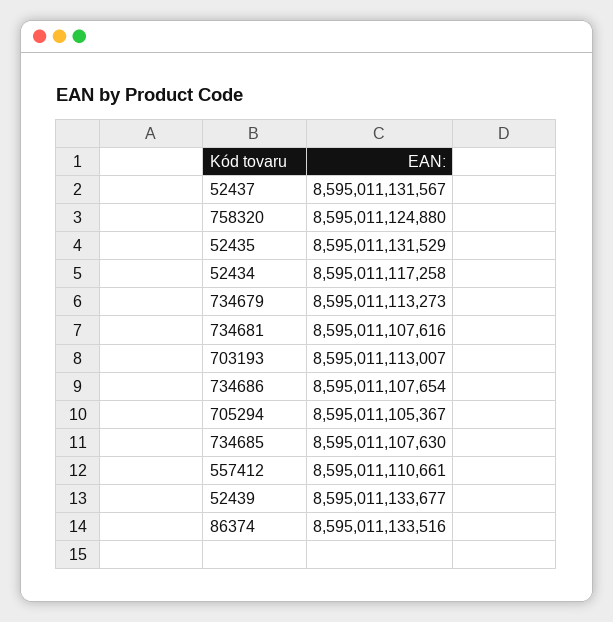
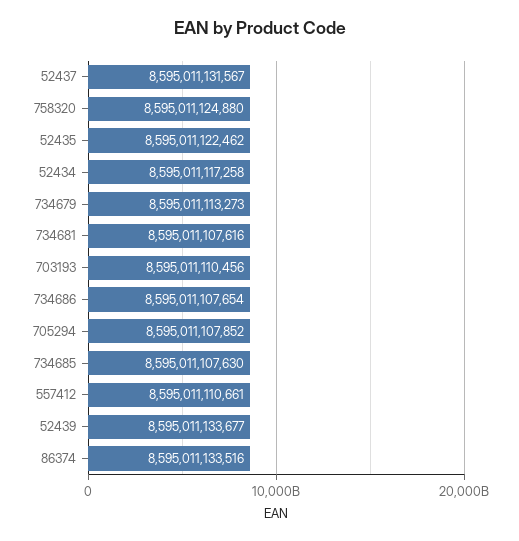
  {
    "52437": 8595011131567,
    "758320": 8595011124880,
-   "52435": 8595011131529,
+   "52435": 8595011122462,
    "52434": 8595011117258,
    "734679": 8595011113273,
    "734681": 8595011107616,
-   "703193": 8595011113007,
+   "703193": 8595011110456,
    "734686": 8595011107654,
-   "705294": 8595011105367,
+   "705294": 8595011107852,
    "734685": 8595011107630,
    "557412": 8595011110661,
    "52439": 8595011133677,
    "86374": 8595011133516
  }

